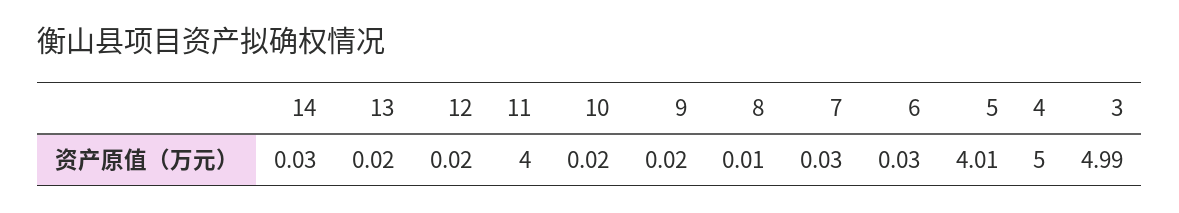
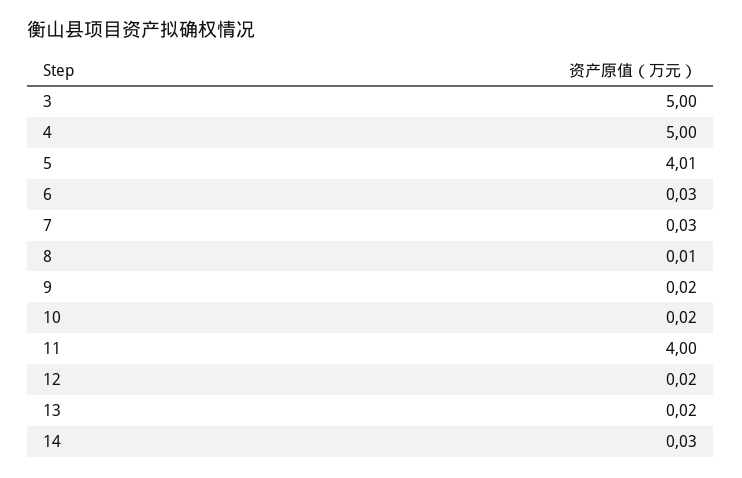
  {
    "14": 0.03,
    "13": 0.02,
    "12": 0.02,
    "11": 4,
    "10": 0.02,
    "9": 0.02,
    "8": 0.01,
    "7": 0.03,
    "6": 0.03,
    "5": 4.01,
    "4": 5,
-   "3": 4.99
+   "3": 5
  }

